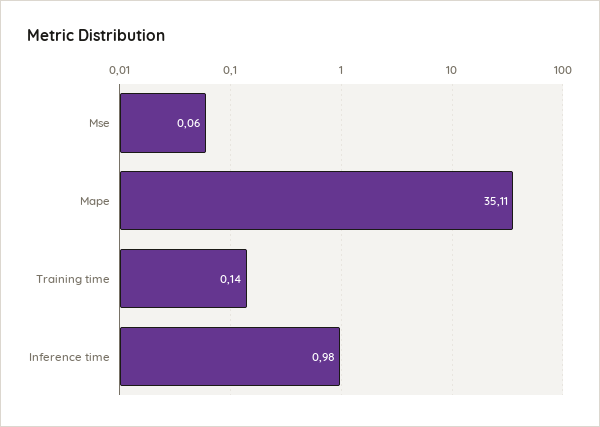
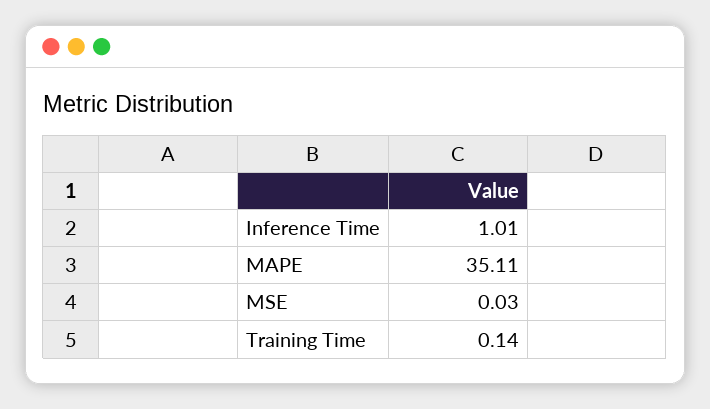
  {
-   "Mse": 0.06,
+   "Mse": 0.03,
    "Mape": 35.11,
    "Training time": 0.14,
-   "Inference time": 0.98
+   "Inference time": 1.01
  }

